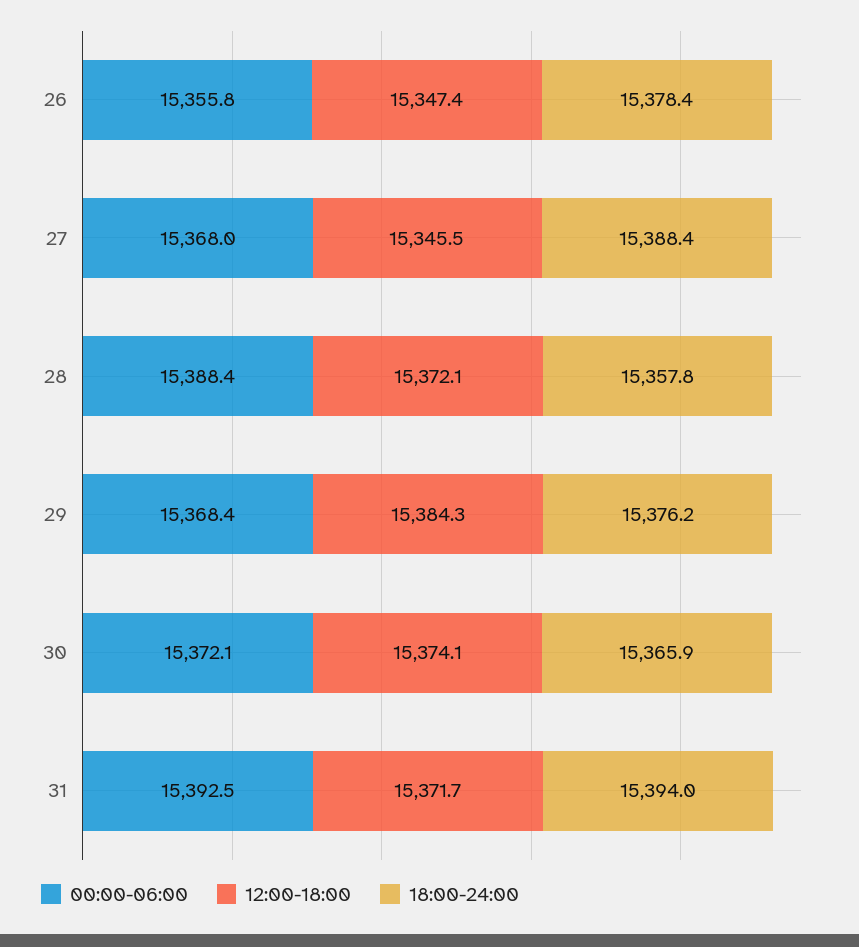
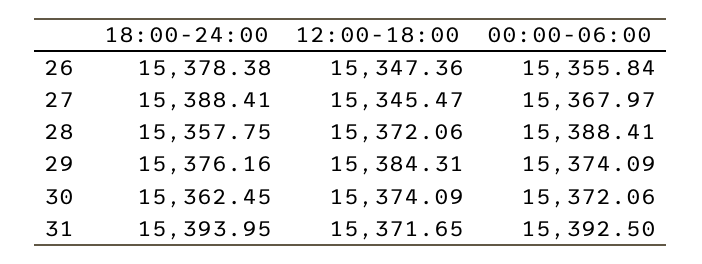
  {
    "00:00-06:00": {
      "26": 15355.84,
      "27": 15367.97,
      "28": 15388.41,
-     "29": 15368.4,
+     "29": 15374.09,
      "30": 15372.06,
      "31": 15392.5
    },
    "12:00-18:00": {
      "26": 15347.36,
      "27": 15345.47,
      "28": 15372.06,
      "29": 15384.31,
      "30": 15374.09,
      "31": 15371.65
    },
    "18:00-24:00": {
      "26": 15378.38,
      "27": 15388.41,
      "28": 15357.75,
      "29": 15376.16,
-     "30": 15365.9,
+     "30": 15362.45,
      "31": 15393.95
    }
  }

